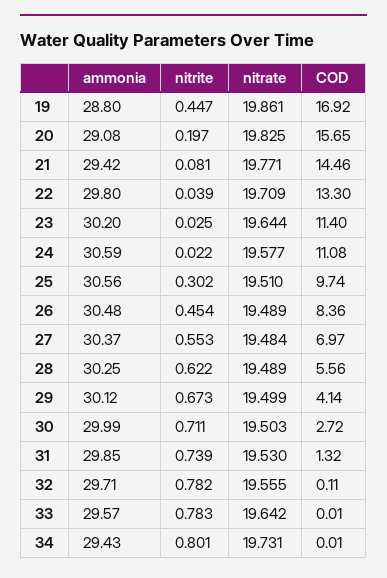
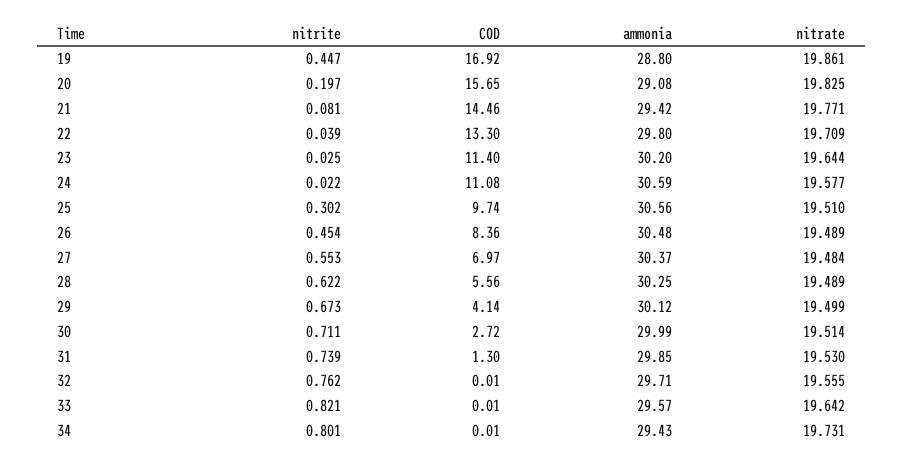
  {
    "ammonia": {
      "19": 28.8,
      "20": 29.08,
      "21": 29.42,
      "22": 29.8,
      "23": 30.2,
      "24": 30.59,
      "25": 30.56,
      "26": 30.48,
      "27": 30.37,
      "28": 30.25,
      "29": 30.12,
      "30": 29.99,
      "31": 29.85,
      "32": 29.71,
      "33": 29.57,
      "34": 29.43
    },
    "nitrite": {
      "19": 0.447,
      "20": 0.197,
      "21": 0.081,
      "22": 0.039,
      "23": 0.025,
      "24": 0.022,
      "25": 0.302,
      "26": 0.454,
      "27": 0.553,
      "28": 0.622,
      "29": 0.673,
      "30": 0.711,
      "31": 0.739,
-     "32": 0.782,
+     "32": 0.762,
-     "33": 0.783,
+     "33": 0.821,
      "34": 0.801
    },
    "nitrate": {
      "19": 19.861,
      "20": 19.825,
      "21": 19.771,
      "22": 19.709,
      "23": 19.644,
      "24": 19.577,
      "25": 19.51,
      "26": 19.489,
      "27": 19.484,
      "28": 19.489,
      "29": 19.499,
-     "30": 19.503,
+     "30": 19.514,
      "31": 19.53,
      "32": 19.555,
      "33": 19.642,
      "34": 19.731
    },
    "COD": {
      "19": 16.92,
      "20": 15.65,
      "21": 14.46,
      "22": 13.3,
      "23": 11.4,
      "24": 11.08,
      "25": 9.74,
      "26": 8.36,
      "27": 6.97,
      "28": 5.56,
      "29": 4.14,
      "30": 2.72,
-     "31": 1.32,
+     "31": 1.3,
-     "32": 0.11,
+     "32": 0.01,
      "33": 0.01,
      "34": 0.01
    }
  }

